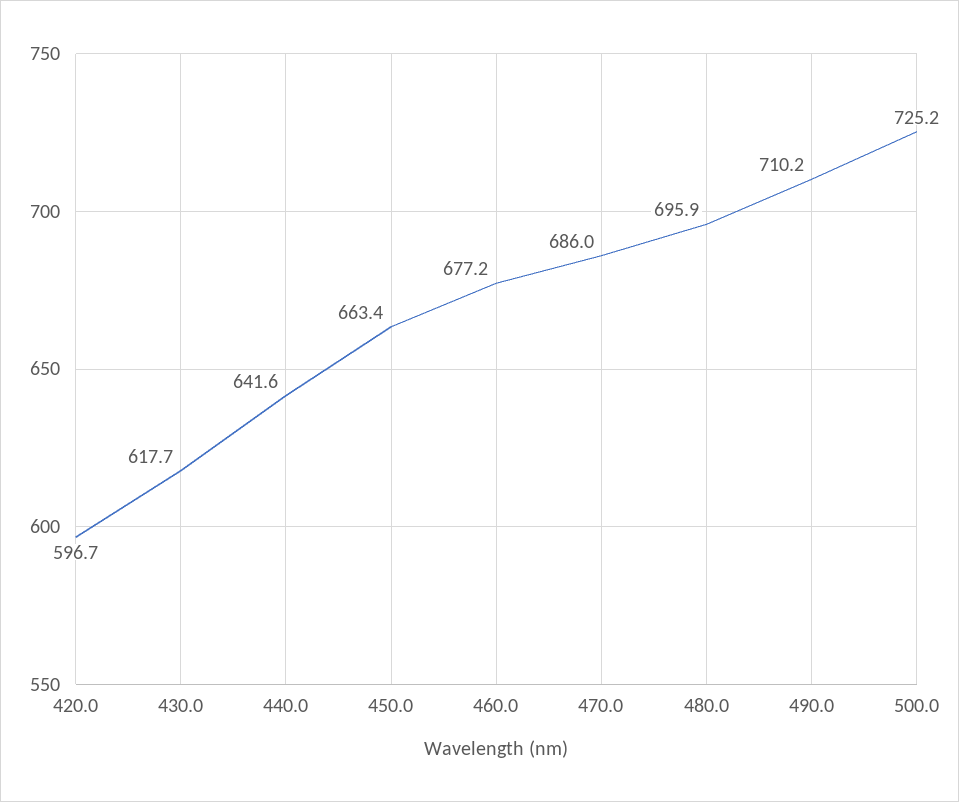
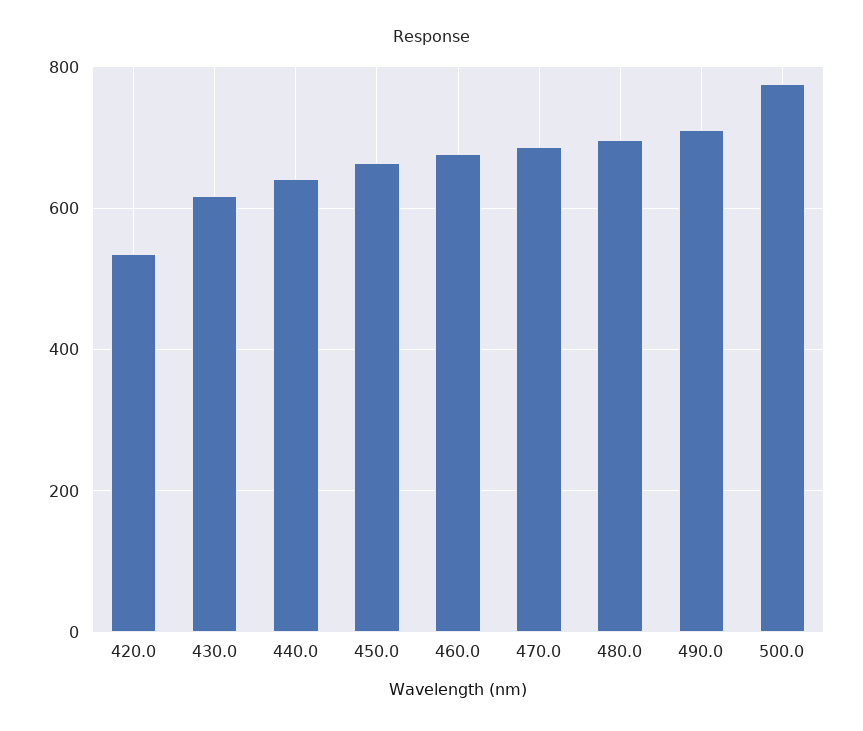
  {
-   "420.0": 596.7,
+   "420.0": 540,
    "430.0": 617.7,
    "440.0": 641.6,
    "450.0": 663.4,
    "460.0": 677.2,
    "470.0": 686,
    "480.0": 695.9,
    "490.0": 710.2,
-   "500.0": 725.2
+   "500.0": 780
  }

